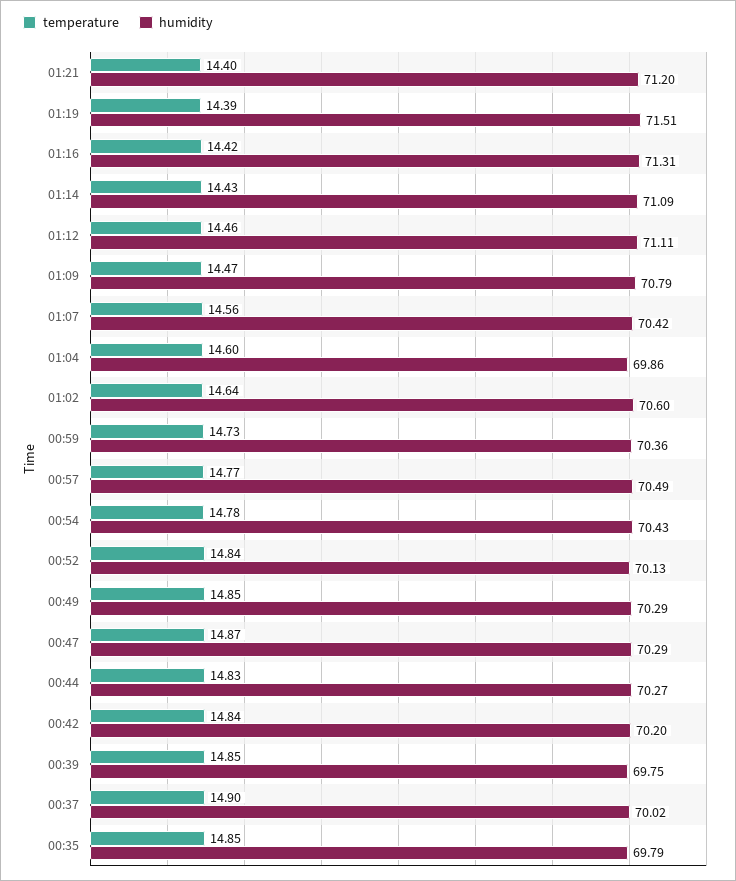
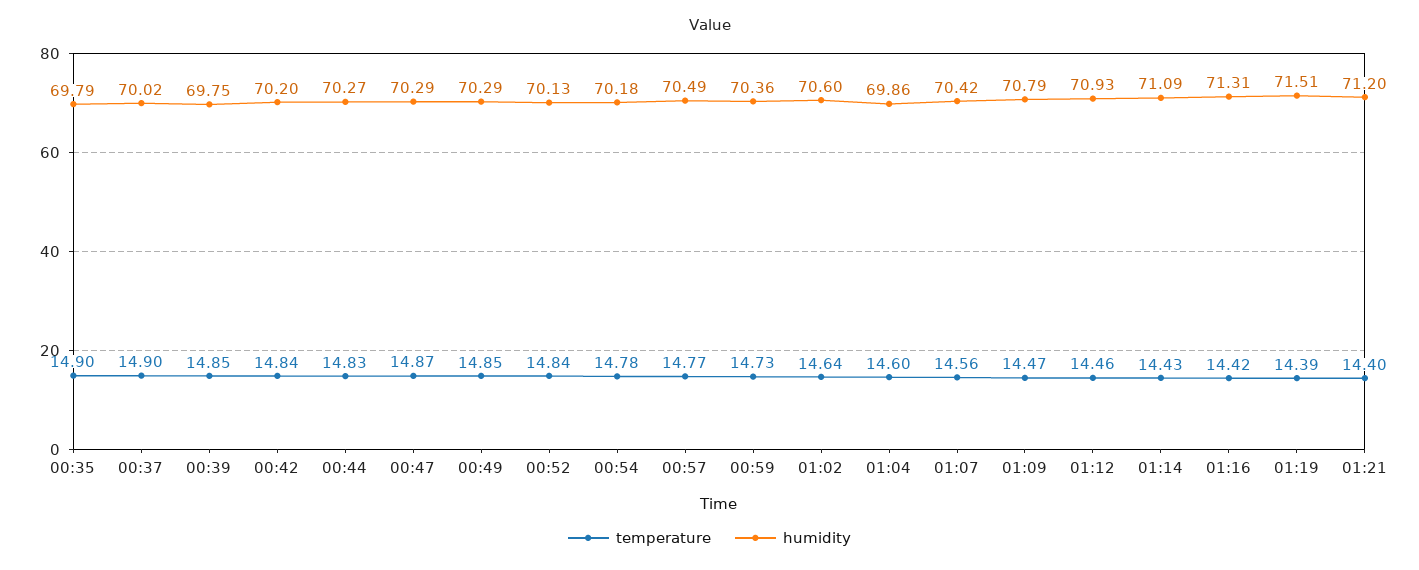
  {
    "temperature": {
      "01:21": 14.4,
      "01:19": 14.39,
      "01:16": 14.42,
      "01:14": 14.43,
      "01:12": 14.46,
      "01:09": 14.47,
      "01:07": 14.56,
      "01:04": 14.6,
      "01:02": 14.64,
      "00:59": 14.73,
      "00:57": 14.77,
      "00:54": 14.78,
      "00:52": 14.84,
      "00:49": 14.85,
      "00:47": 14.87,
      "00:44": 14.83,
      "00:42": 14.84,
      "00:39": 14.85,
      "00:37": 14.9,
-     "00:35": 14.85
+     "00:35": 14.9
    },
    "humidity": {
      "01:21": 71.2,
      "01:19": 71.51,
      "01:16": 71.31,
      "01:14": 71.09,
-     "01:12": 71.11,
+     "01:12": 70.93,
      "01:09": 70.79,
      "01:07": 70.42,
      "01:04": 69.86,
      "01:02": 70.6,
      "00:59": 70.36,
      "00:57": 70.49,
-     "00:54": 70.43,
+     "00:54": 70.18,
      "00:52": 70.13,
      "00:49": 70.29,
      "00:47": 70.29,
      "00:44": 70.27,
      "00:42": 70.2,
      "00:39": 69.75,
      "00:37": 70.02,
      "00:35": 69.79
    }
  }

